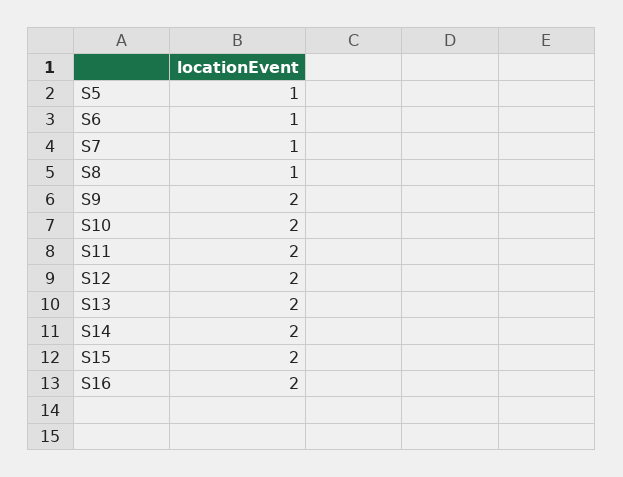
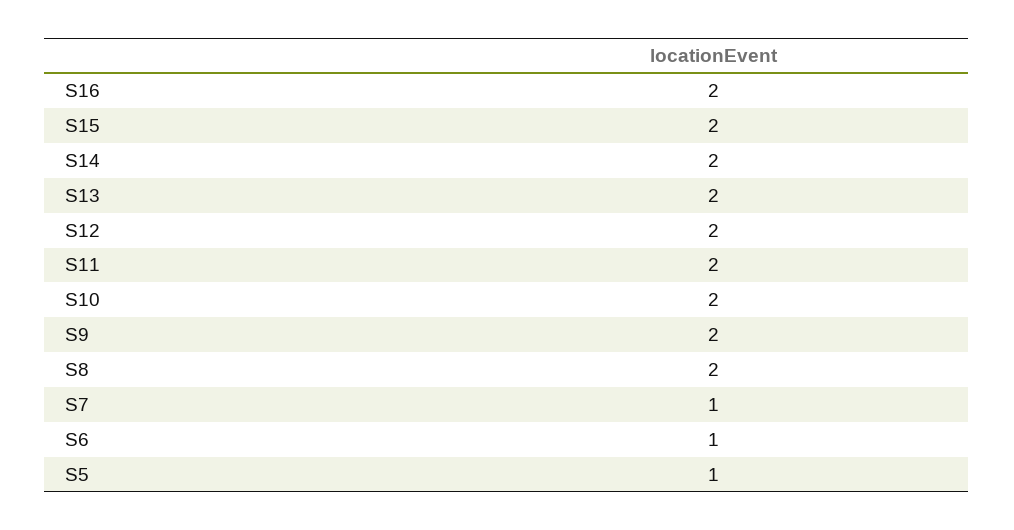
  {
    "S5": 1,
    "S6": 1,
    "S7": 1,
-   "S8": 1,
+   "S8": 2,
    "S9": 2,
    "S10": 2,
    "S11": 2,
    "S12": 2,
    "S13": 2,
    "S14": 2,
    "S15": 2,
    "S16": 2
  }

